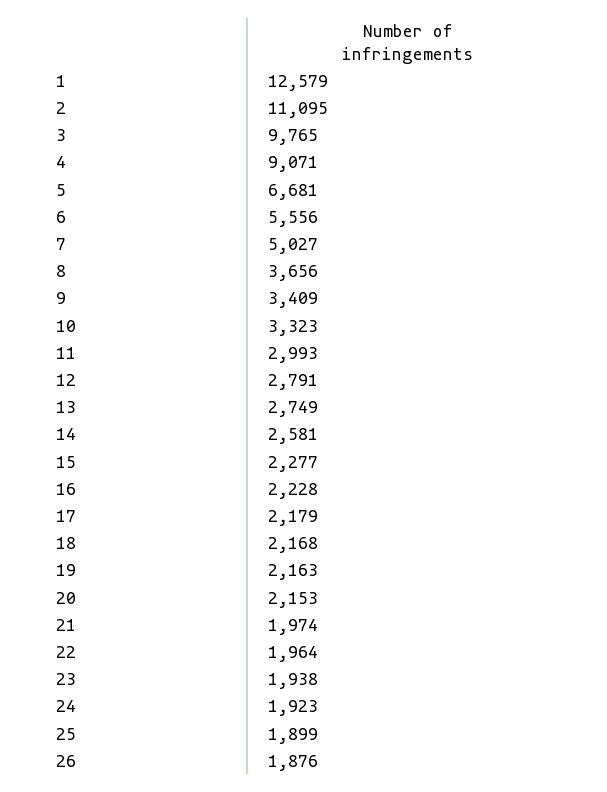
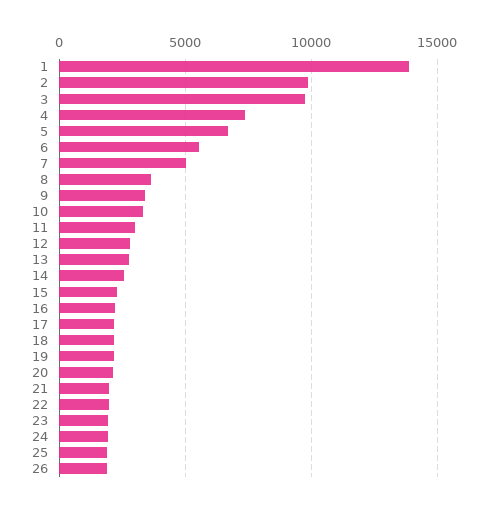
  {
-   "1": 12579,
+   "1": 14000,
-   "2": 11095,
+   "2": 10000,
    "3": 9765,
-   "4": 9071,
+   "4": 7500,
    "5": 6681,
    "6": 5556,
    "7": 5027,
    "8": 3656,
    "9": 3409,
    "10": 3323,
    "11": 2993,
    "12": 2791,
    "13": 2749,
    "14": 2581,
    "15": 2277,
    "16": 2228,
    "17": 2179,
    "18": 2168,
    "19": 2163,
    "20": 2153,
    "21": 1974,
    "22": 1964,
    "23": 1938,
    "24": 1923,
    "25": 1899,
    "26": 1876
  }

